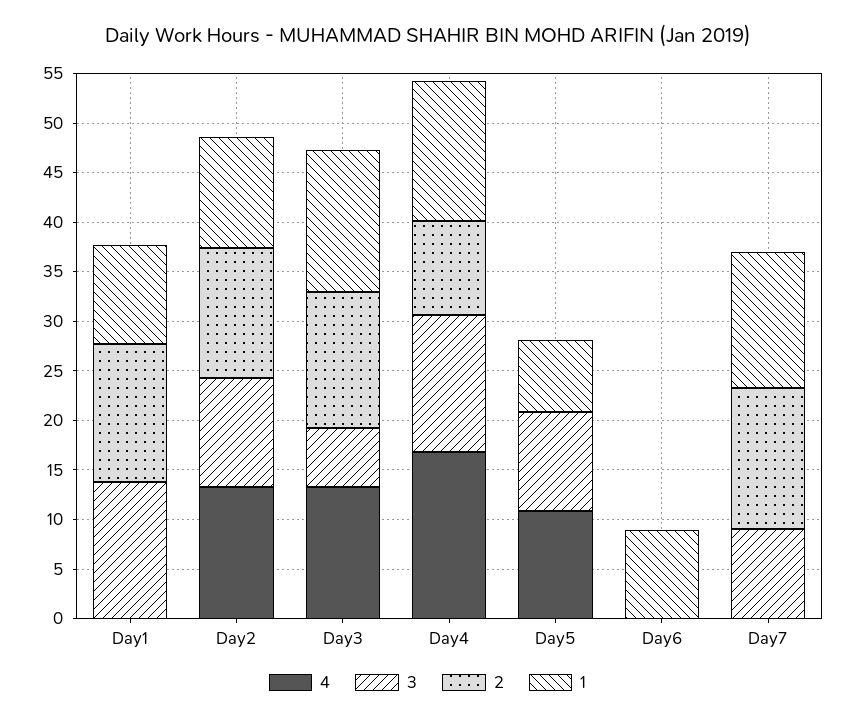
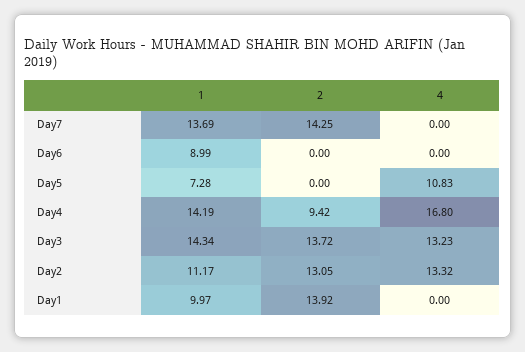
  {
    "4": {
      "Day1": 0,
      "Day2": 13.32,
      "Day3": 13.23,
      "Day4": 16.8,
      "Day5": 10.83,
      "Day6": 0,
      "Day7": 0
    },
-   "3": {
-     "Day1": 14,
-     "Day2": 11,
-     "Day3": 6,
-     "Day4": 14,
-     "Day5": 10,
-     "Day6": 0,
-     "Day7": 9
-   },
    "2": {
      "Day1": 13.92,
      "Day2": 13.05,
      "Day3": 13.72,
      "Day4": 9.42,
      "Day5": 0,
      "Day6": 0,
      "Day7": 14.25
    },
    "1": {
      "Day1": 9.97,
      "Day2": 11.17,
      "Day3": 14.34,
      "Day4": 14.19,
      "Day5": 7.28,
      "Day6": 8.99,
      "Day7": 13.69
    }
  }

